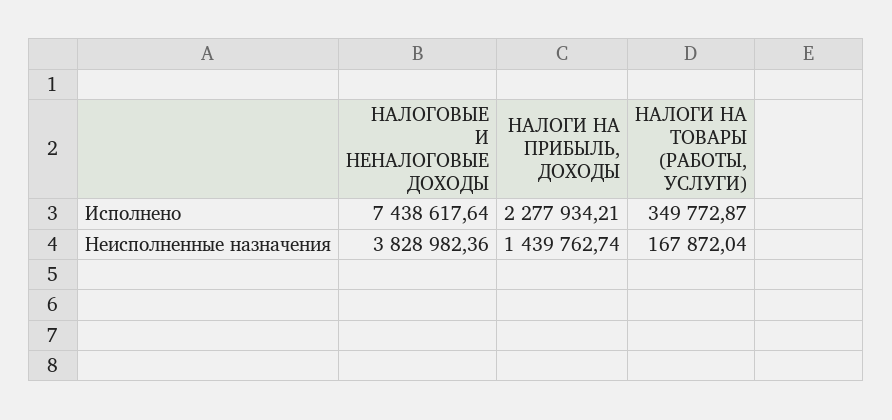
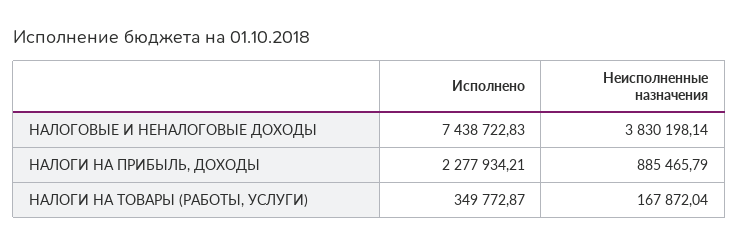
  {
    "НАЛОГОВЫЕ И НЕНАЛОГОВЫЕ ДОХОДЫ": {
-     "Исполнено": 7438617.64,
+     "Исполнено": 7438722.83,
-     "Неисполненные назначения": 3828982.36
+     "Неисполненные назначения": 3830198.14
    },
    "НАЛОГИ НА ПРИБЫЛЬ, ДОХОДЫ": {
      "Исполнено": 2277934.21,
-     "Неисполненные назначения": 1439762.74
+     "Неисполненные назначения": 885465.79
    },
    "НАЛОГИ НА ТОВАРЫ (РАБОТЫ, УСЛУГИ)": {
      "Исполнено": 349772.87,
      "Неисполненные назначения": 167872.04
    }
  }

